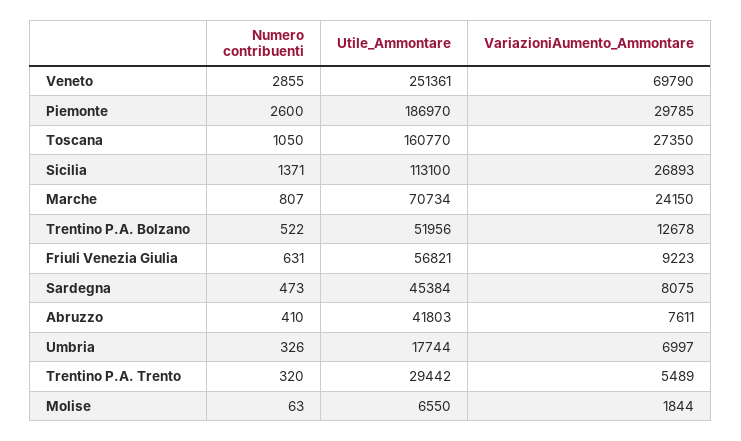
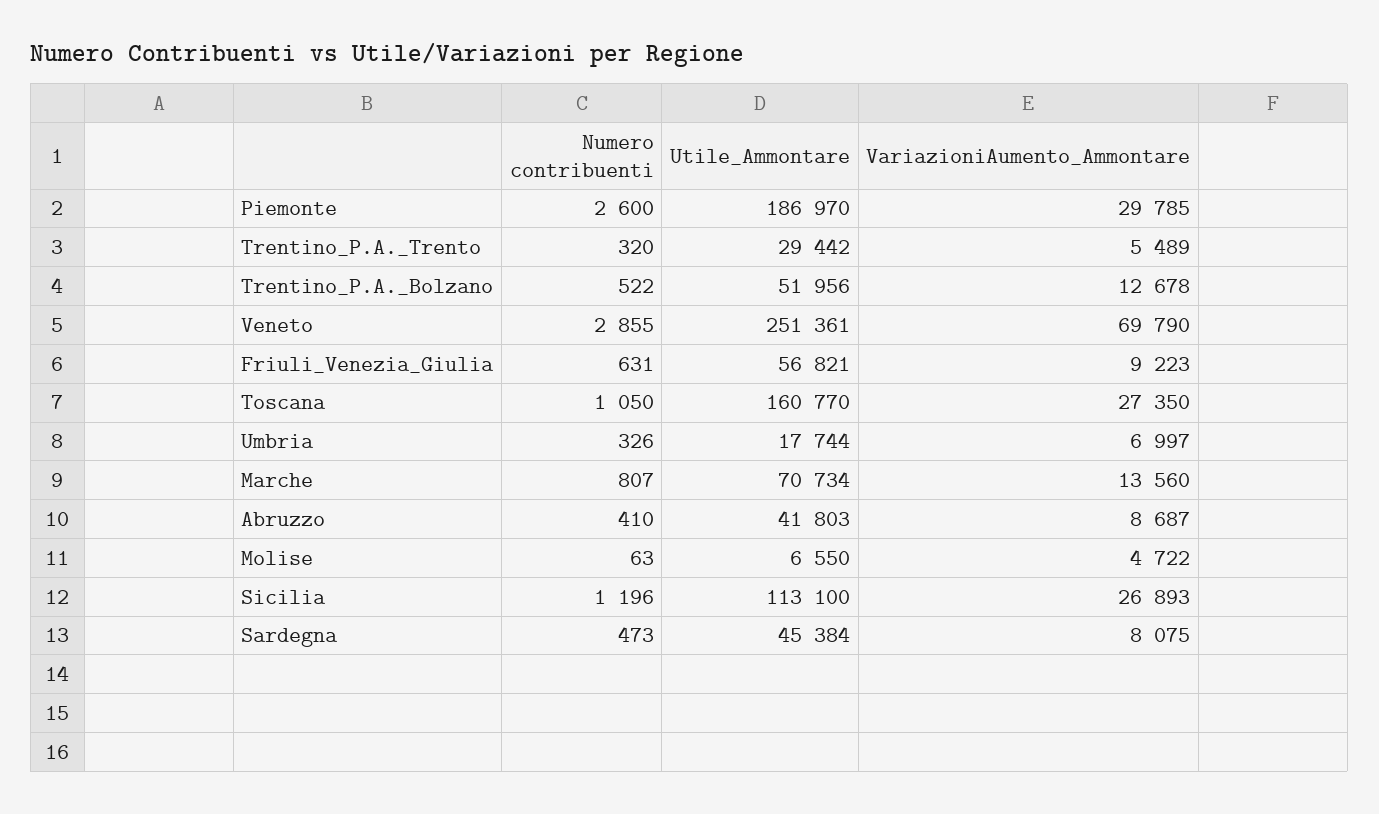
  {
    "Numero contribuenti": {
      "Veneto": 2855,
      "Piemonte": 2600,
      "Toscana": 1050,
-     "Sicilia": 1371,
+     "Sicilia": 1196,
      "Marche": 807,
      "Trentino P.A. Bolzano": 522,
      "Friuli Venezia Giulia": 631,
      "Sardegna": 473,
      "Abruzzo": 410,
      "Umbria": 326,
      "Trentino P.A. Trento": 320,
      "Molise": 63
    },
    "Utile_Ammontare": {
      "Veneto": 251361,
      "Piemonte": 186970,
      "Toscana": 160770,
      "Sicilia": 113100,
      "Marche": 70734,
      "Trentino P.A. Bolzano": 51956,
      "Friuli Venezia Giulia": 56821,
      "Sardegna": 45384,
      "Abruzzo": 41803,
      "Umbria": 17744,
      "Trentino P.A. Trento": 29442,
      "Molise": 6550
    },
    "VariazioniAumento_Ammontare": {
      "Veneto": 69790,
      "Piemonte": 29785,
      "Toscana": 27350,
      "Sicilia": 26893,
-     "Marche": 24150,
+     "Marche": 13560,
      "Trentino P.A. Bolzano": 12678,
      "Friuli Venezia Giulia": 9223,
      "Sardegna": 8075,
-     "Abruzzo": 7611,
+     "Abruzzo": 8687,
      "Umbria": 6997,
      "Trentino P.A. Trento": 5489,
-     "Molise": 1844
+     "Molise": 4722
    }
  }

